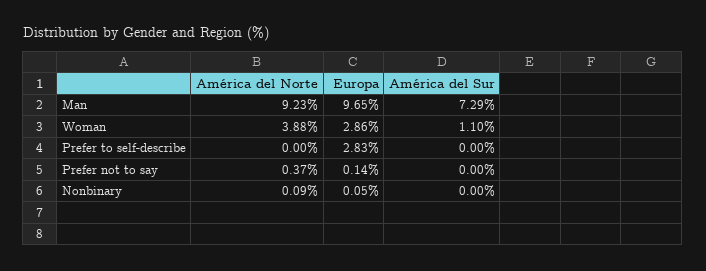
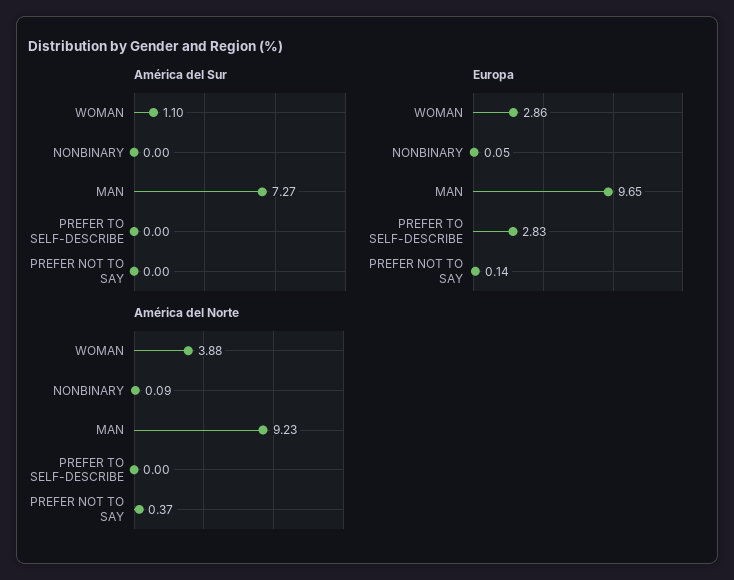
  {
    "América del Norte": {
      "Man": 9.23,
      "Woman": 3.88,
      "Prefer to self-describe": 0,
      "Prefer not to say": 0.37,
      "Nonbinary": 0.09
    },
    "Europa": {
      "Man": 9.65,
      "Woman": 2.86,
      "Prefer to self-describe": 2.83,
      "Prefer not to say": 0.14,
      "Nonbinary": 0.05
    },
    "América del Sur": {
-     "Man": 7.29,
+     "Man": 7.27,
      "Woman": 1.1,
      "Prefer to self-describe": 0,
      "Prefer not to say": 0,
      "Nonbinary": 0
    }
  }

